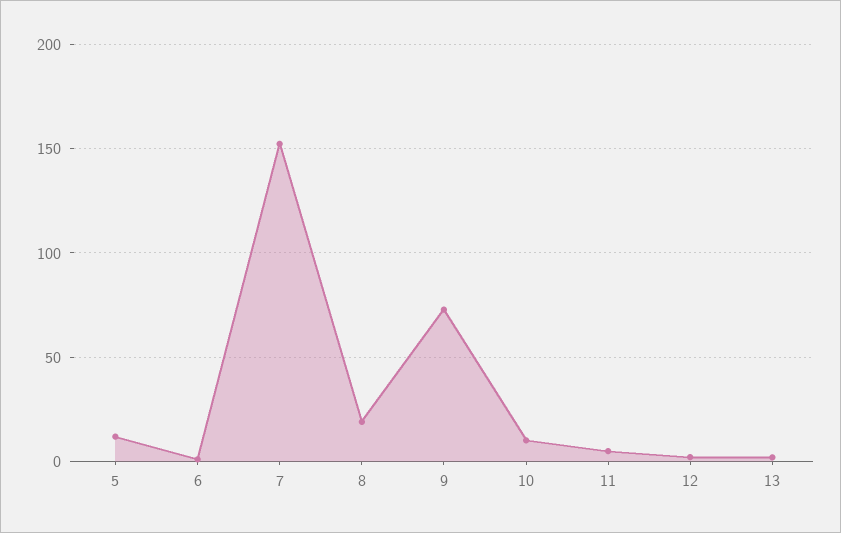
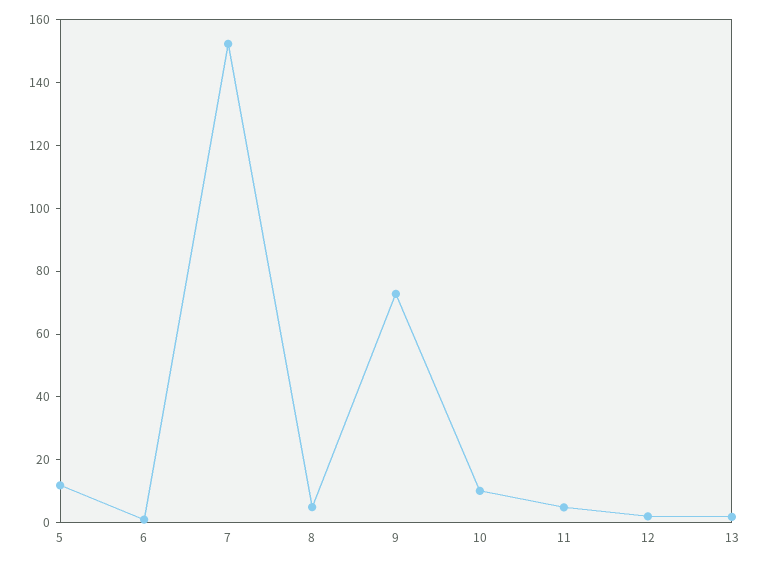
  {
    "5": 10,
    "6": 0,
    "7": 150,
-   "8": 20,
+   "8": 5,
    "9": 75,
    "10": 10,
    "11": 5,
    "12": 0,
    "13": 0
  }

